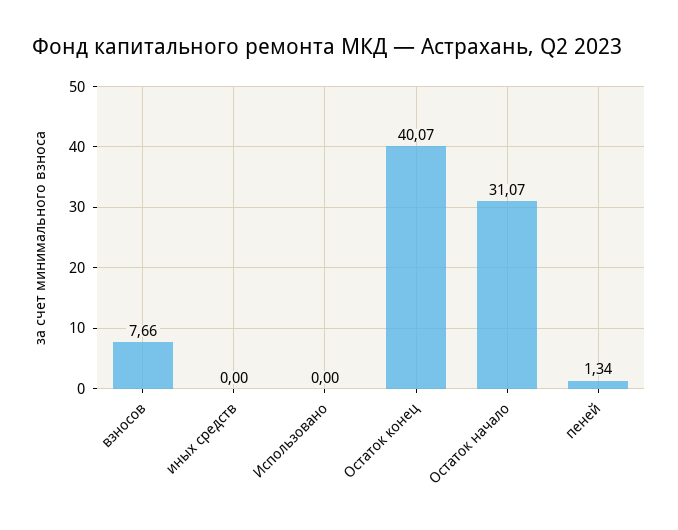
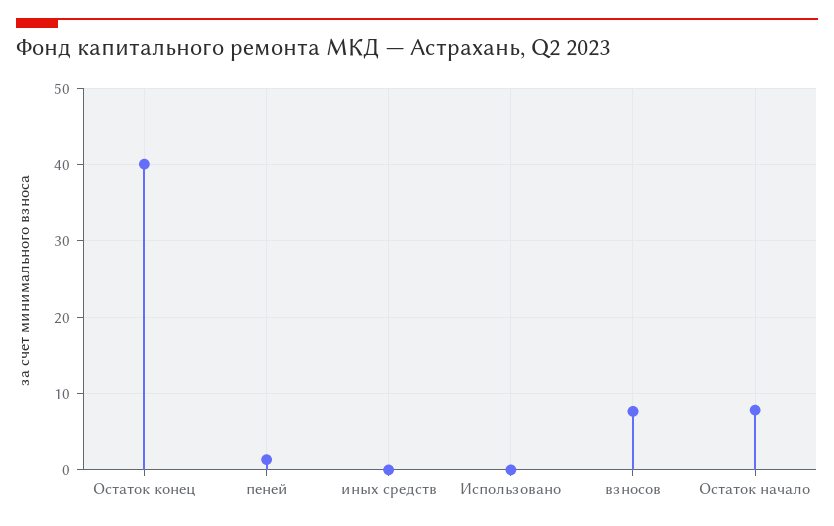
  {
    "взносов": 7.66,
    "иных средств": 0,
    "Использовано": 0,
    "Остаток конец": 40.07,
-   "Остаток начало": 31.07,
+   "Остаток начало": 8,
    "пеней": 1.34
  }

